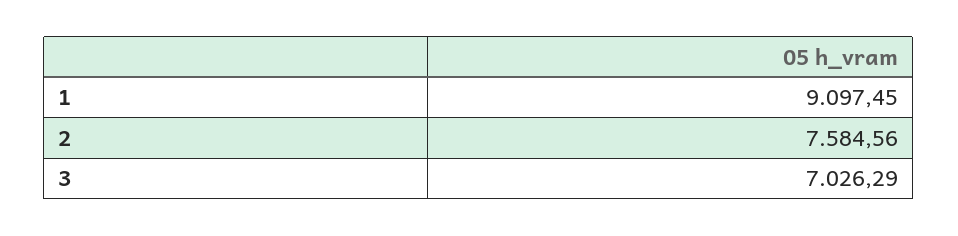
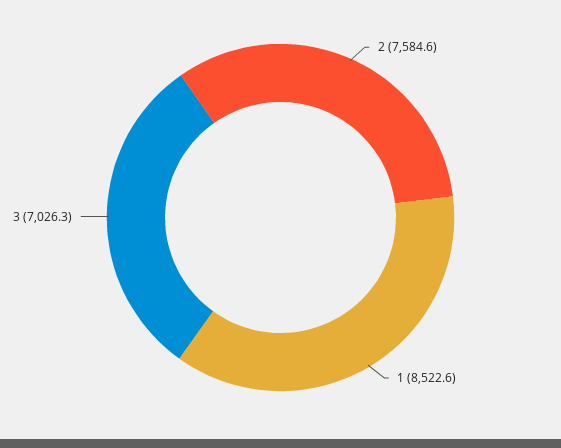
  {
-   "1": 9097.45,
+   "1": 8522.6,
    "2": 7584.56,
    "3": 7026.29
  }

